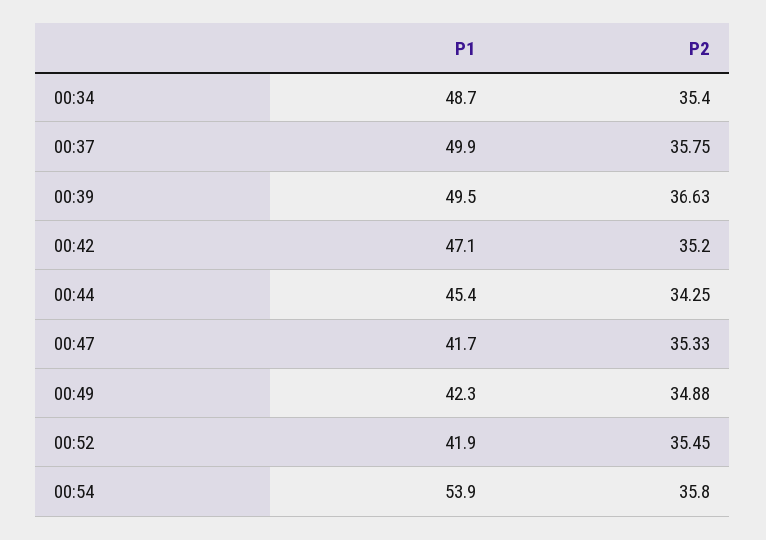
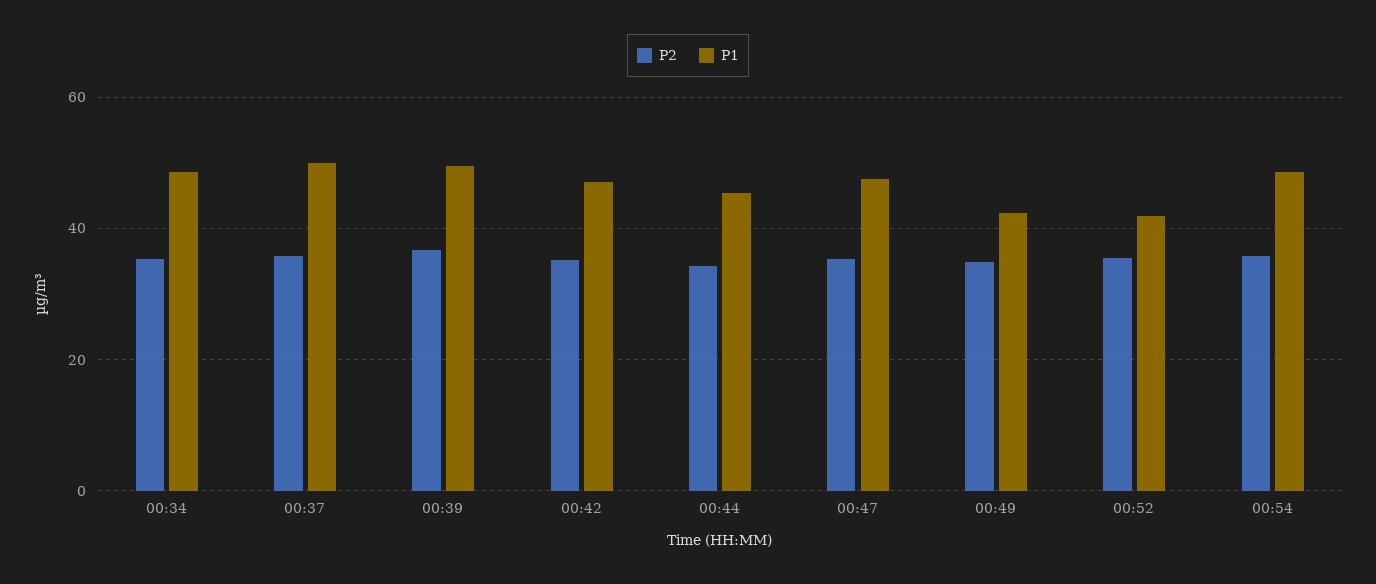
  {
    "P1": {
      "00:34": 48.7,
      "00:37": 49.9,
      "00:39": 49.5,
      "00:42": 47.1,
      "00:44": 45.4,
-     "00:47": 41.7,
+     "00:47": 48,
      "00:49": 42.3,
      "00:52": 41.9,
-     "00:54": 53.9
+     "00:54": 48
    },
    "P2": {
      "00:34": 35.4,
      "00:37": 35.75,
      "00:39": 36.63,
      "00:42": 35.2,
      "00:44": 34.25,
      "00:47": 35.33,
      "00:49": 34.88,
      "00:52": 35.45,
      "00:54": 35.8
    }
  }

